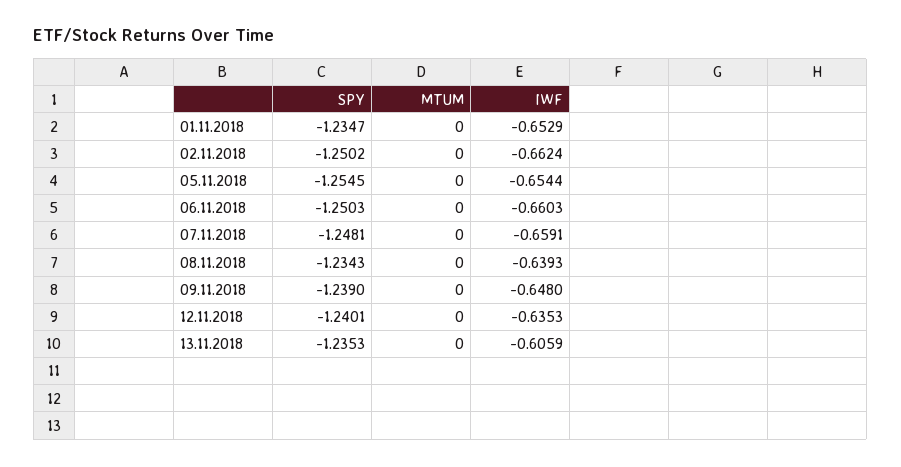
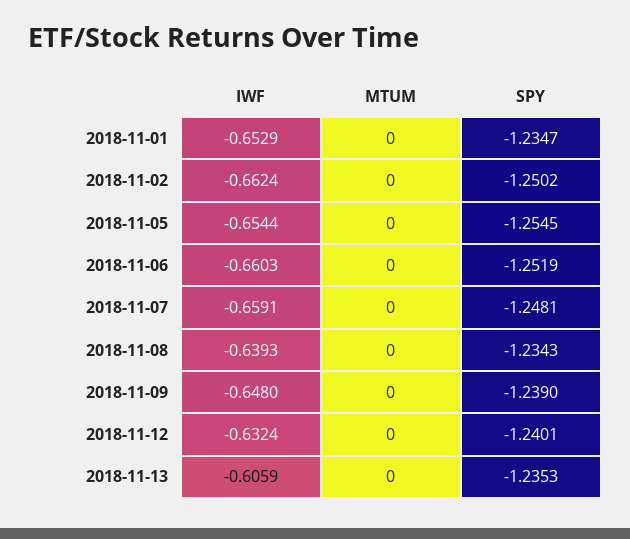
  {
    "SPY": {
      "01.11.2018": -1.2347,
      "02.11.2018": -1.2502,
      "05.11.2018": -1.2545,
-     "06.11.2018": -1.2503,
+     "06.11.2018": -1.2519,
      "07.11.2018": -1.2481,
      "08.11.2018": -1.2343,
      "09.11.2018": -1.239,
      "12.11.2018": -1.2401,
      "13.11.2018": -1.2353
    },
    "MTUM": {
      "01.11.2018": 0,
      "02.11.2018": 0,
      "05.11.2018": 0,
      "06.11.2018": 0,
      "07.11.2018": 0,
      "08.11.2018": 0,
      "09.11.2018": 0,
      "12.11.2018": 0,
      "13.11.2018": 0
    },
    "IWF": {
      "01.11.2018": -0.6529,
      "02.11.2018": -0.6624,
      "05.11.2018": -0.6544,
      "06.11.2018": -0.6603,
      "07.11.2018": -0.6591,
      "08.11.2018": -0.6393,
      "09.11.2018": -0.648,
-     "12.11.2018": -0.6353,
+     "12.11.2018": -0.6324,
      "13.11.2018": -0.6059
    }
  }

